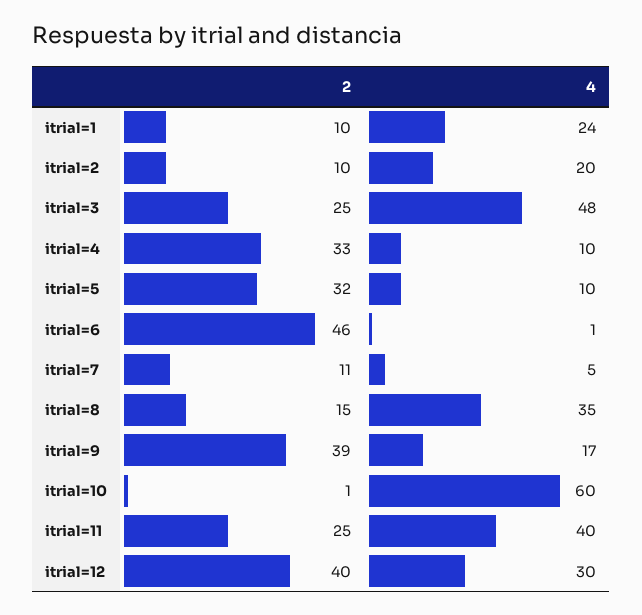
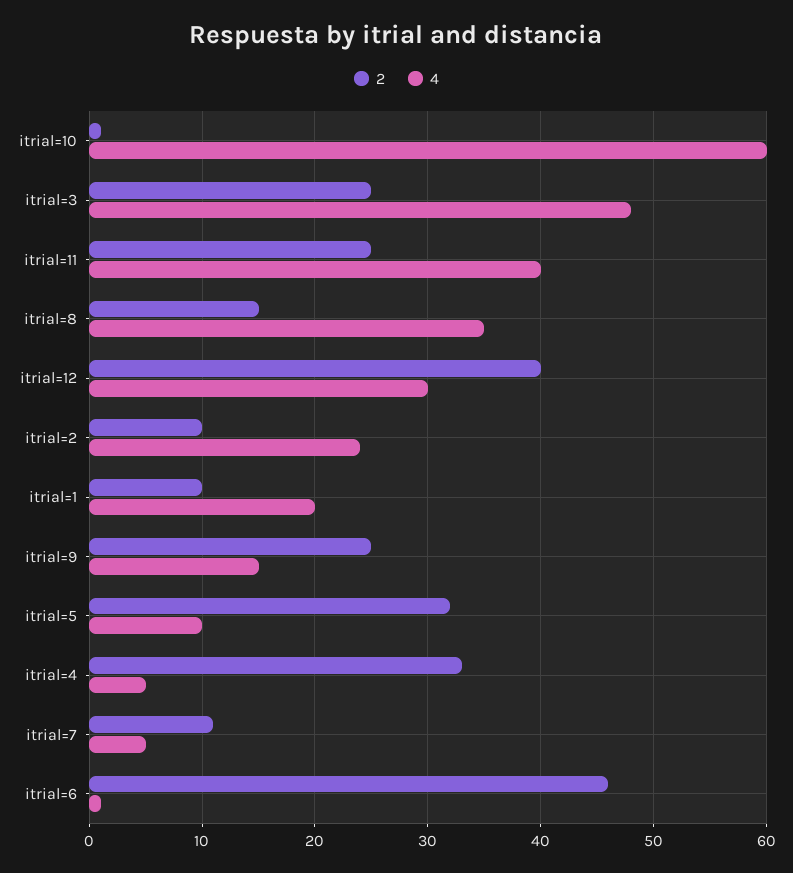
  {
    "2": {
      "itrial=1": 10,
      "itrial=2": 10,
      "itrial=3": 25,
      "itrial=4": 33,
      "itrial=5": 32,
      "itrial=6": 46,
      "itrial=7": 11,
      "itrial=8": 15,
-     "itrial=9": 39,
+     "itrial=9": 25,
      "itrial=10": 1,
      "itrial=11": 25,
      "itrial=12": 40
    },
    "4": {
-     "itrial=1": 24,
+     "itrial=1": 20,
-     "itrial=2": 20,
+     "itrial=2": 24,
      "itrial=3": 48,
-     "itrial=4": 10,
+     "itrial=4": 5,
      "itrial=5": 10,
      "itrial=6": 1,
      "itrial=7": 5,
      "itrial=8": 35,
-     "itrial=9": 17,
+     "itrial=9": 15,
      "itrial=10": 60,
      "itrial=11": 40,
      "itrial=12": 30
    }
  }

